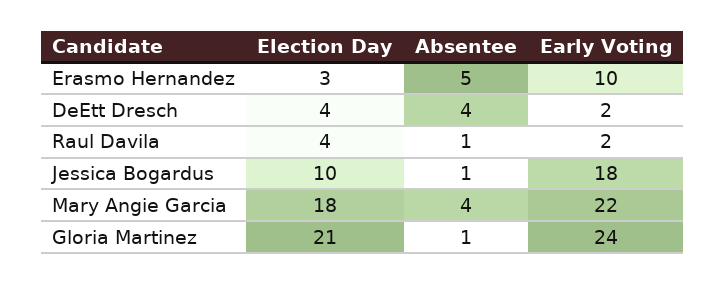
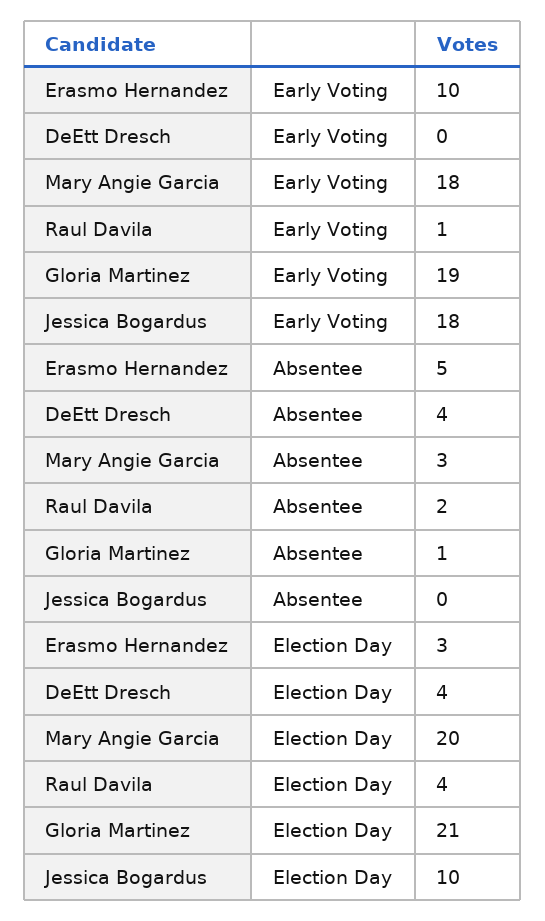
  {
    "Election Day": {
      "Erasmo Hernandez": 3,
      "DeEtt Dresch": 4,
      "Raul Davila": 4,
      "Jessica Bogardus": 10,
-     "Mary Angie Garcia": 18,
+     "Mary Angie Garcia": 20,
      "Gloria Martinez": 21
    },
    "Absentee": {
      "Erasmo Hernandez": 5,
      "DeEtt Dresch": 4,
-     "Raul Davila": 1,
+     "Raul Davila": 2,
-     "Jessica Bogardus": 1,
+     "Jessica Bogardus": 0,
-     "Mary Angie Garcia": 4,
+     "Mary Angie Garcia": 3,
      "Gloria Martinez": 1
    },
    "Early Voting": {
      "Erasmo Hernandez": 10,
-     "DeEtt Dresch": 2,
+     "DeEtt Dresch": 0,
-     "Raul Davila": 2,
+     "Raul Davila": 1,
      "Jessica Bogardus": 18,
-     "Mary Angie Garcia": 22,
+     "Mary Angie Garcia": 18,
-     "Gloria Martinez": 24
+     "Gloria Martinez": 19
    }
  }

